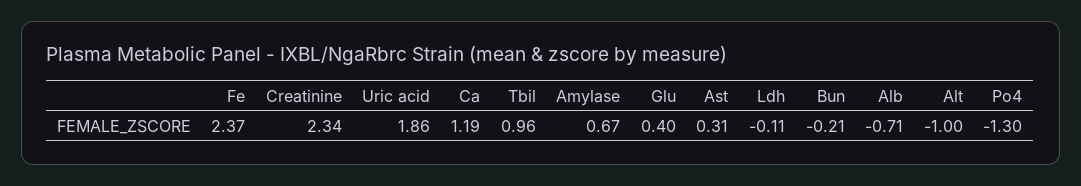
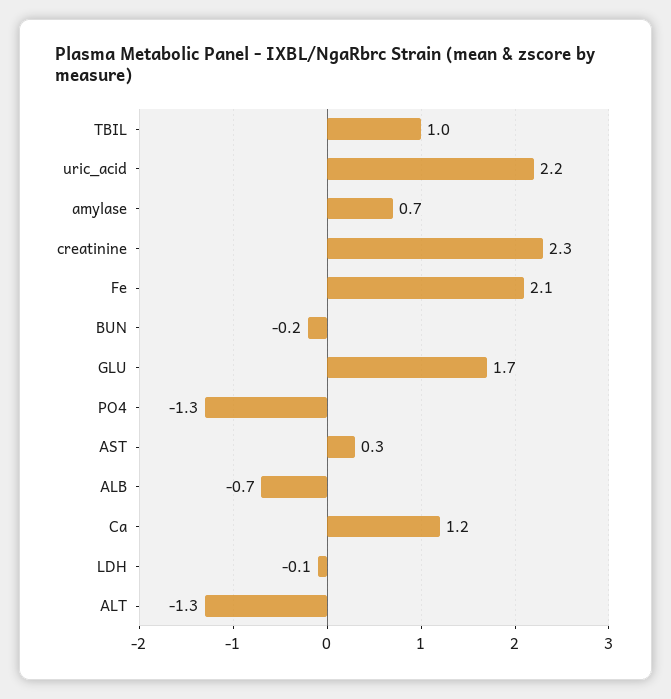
  {
-   "Fe": 2.37,
+   "Fe": 2.1,
    "Creatinine": 2.34,
-   "Uric acid": 1.86,
+   "Uric acid": 2.2,
    "Ca": 1.19,
    "Tbil": 0.96,
    "Amylase": 0.67,
-   "Glu": 0.4,
+   "Glu": 1.7,
    "Ast": 0.31,
    "Ldh": -0.11,
    "Bun": -0.21,
    "Alb": -0.71,
-   "Alt": -1,
+   "Alt": -1.3,
    "Po4": -1.3
  }

